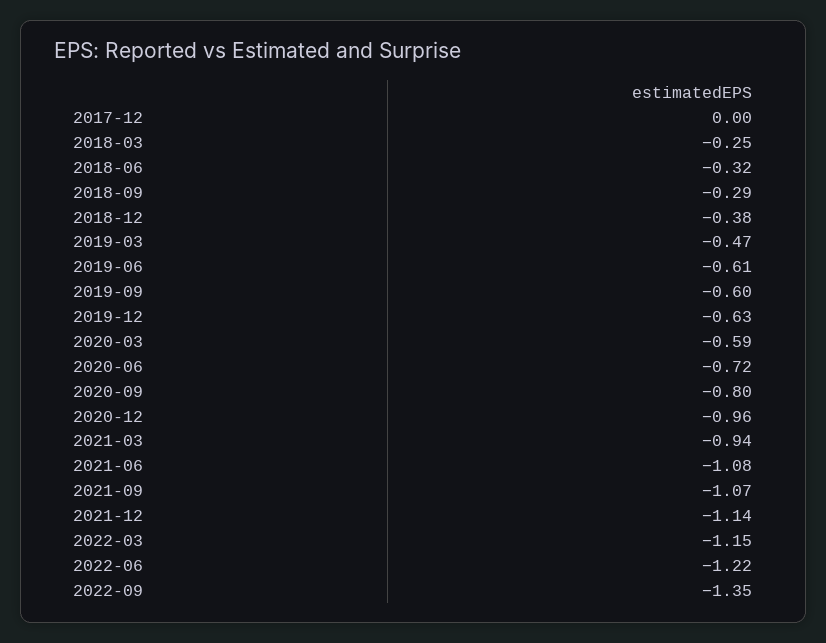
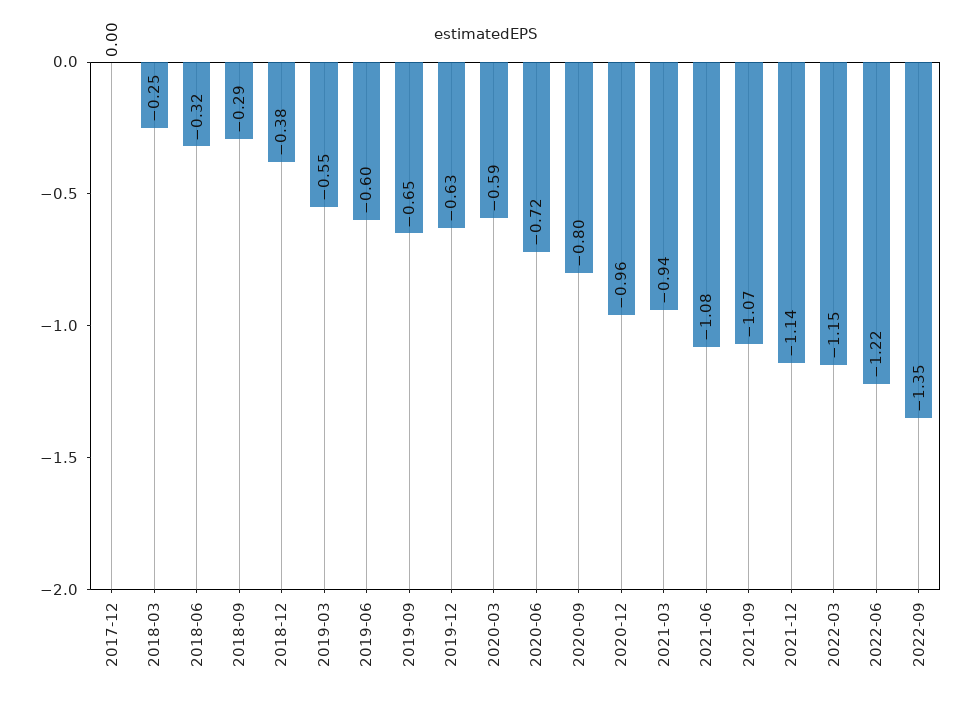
  {
    "2017-12": 0,
    "2018-03": -0.25,
    "2018-06": -0.32,
    "2018-09": -0.29,
    "2018-12": -0.38,
-   "2019-03": -0.47,
+   "2019-03": -0.55,
-   "2019-06": -0.61,
+   "2019-06": -0.6,
-   "2019-09": -0.6,
+   "2019-09": -0.65,
    "2019-12": -0.63,
    "2020-03": -0.59,
    "2020-06": -0.72,
    "2020-09": -0.8,
    "2020-12": -0.96,
    "2021-03": -0.94,
    "2021-06": -1.08,
    "2021-09": -1.07,
    "2021-12": -1.14,
    "2022-03": -1.15,
    "2022-06": -1.22,
    "2022-09": -1.35
  }

